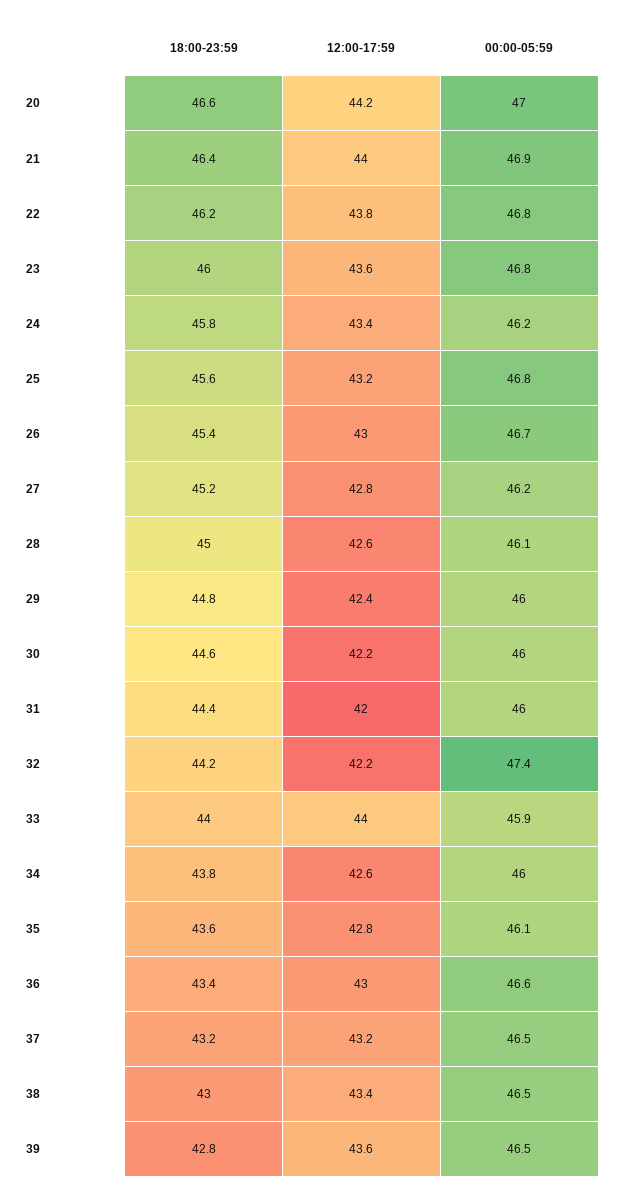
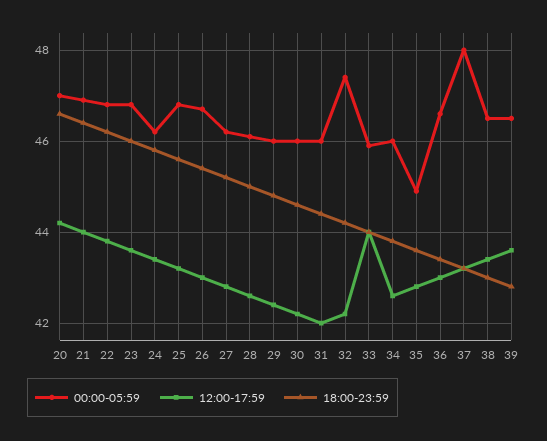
  {
    "18:00-23:59": {
      "20": 46.6,
      "21": 46.4,
      "22": 46.2,
      "23": 46,
      "24": 45.8,
      "25": 45.6,
      "26": 45.4,
      "27": 45.2,
      "28": 45,
      "29": 44.8,
      "30": 44.6,
      "31": 44.4,
      "32": 44.2,
      "33": 44,
      "34": 43.8,
      "35": 43.6,
      "36": 43.4,
      "37": 43.2,
      "38": 43,
      "39": 42.8
    },
    "12:00-17:59": {
      "20": 44.2,
      "21": 44,
      "22": 43.8,
      "23": 43.6,
      "24": 43.4,
      "25": 43.2,
      "26": 43,
      "27": 42.8,
      "28": 42.6,
      "29": 42.4,
      "30": 42.2,
      "31": 42,
      "32": 42.2,
      "33": 44,
      "34": 42.6,
      "35": 42.8,
      "36": 43,
      "37": 43.2,
      "38": 43.4,
      "39": 43.6
    },
    "00:00-05:59": {
      "20": 47,
      "21": 46.9,
      "22": 46.8,
      "23": 46.8,
      "24": 46.2,
      "25": 46.8,
      "26": 46.7,
      "27": 46.2,
      "28": 46.1,
      "29": 46,
      "30": 46,
      "31": 46,
      "32": 47.4,
      "33": 45.9,
      "34": 46,
-     "35": 46.1,
+     "35": 45,
      "36": 46.6,
-     "37": 46.5,
+     "37": 48,
      "38": 46.5,
      "39": 46.5
    }
  }

